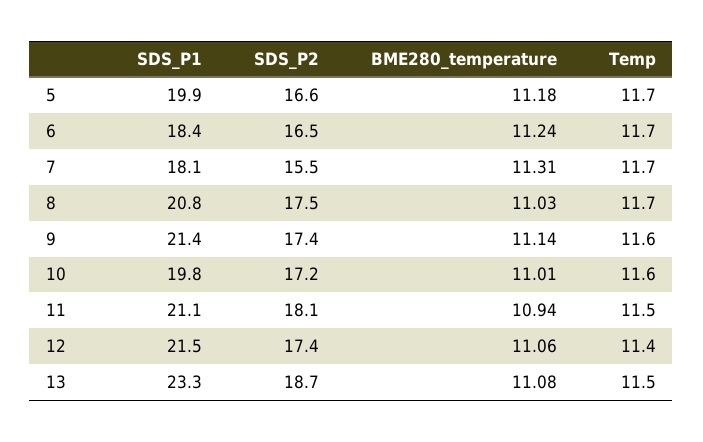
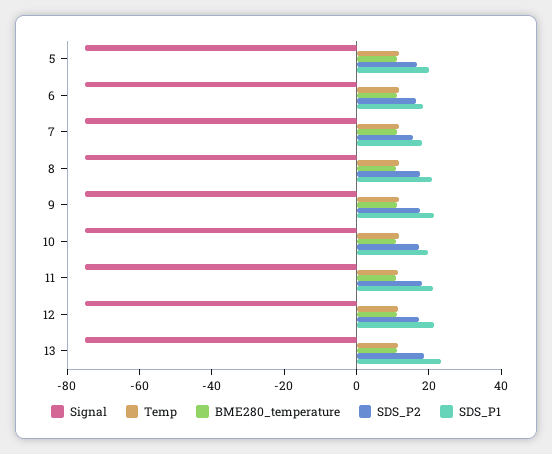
  {
    "SDS_P1": {
      "5": 19.9,
      "6": 18.4,
      "7": 18.1,
      "8": 20.8,
      "9": 21.4,
      "10": 19.8,
      "11": 21.1,
      "12": 21.5,
      "13": 23.3
    },
    "SDS_P2": {
      "5": 16.6,
      "6": 16.5,
      "7": 15.5,
      "8": 17.5,
      "9": 17.4,
      "10": 17.2,
      "11": 18.1,
      "12": 17.4,
      "13": 18.7
    },
    "BME280_temperature": {
      "5": 11.18,
      "6": 11.24,
      "7": 11.31,
      "8": 11.03,
      "9": 11.14,
      "10": 11.01,
      "11": 10.94,
      "12": 11.06,
      "13": 11.08
    },
    "Temp": {
      "5": 11.7,
      "6": 11.7,
      "7": 11.7,
      "8": 11.7,
      "9": 11.6,
      "10": 11.6,
      "11": 11.5,
      "12": 11.4,
      "13": 11.5
-   }
+   },
+   "Signal": {
+     "5": -75,
+     "6": -75,
+     "7": -75,
+     "8": -75,
+     "9": -75,
+     "10": -75,
+     "11": -75,
+     "12": -75,
+     "13": -75
+   }
  }

